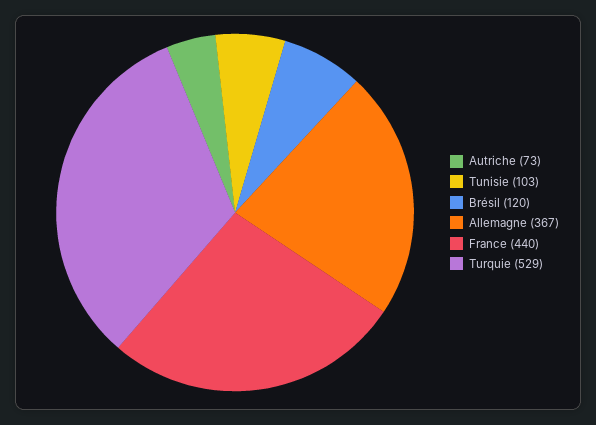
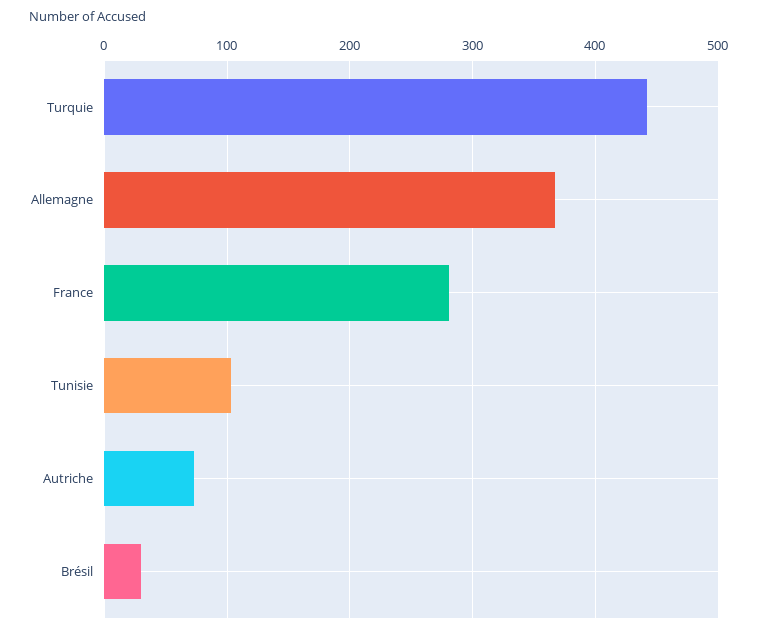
  {
    "Autriche": 73,
    "Tunisie": 103,
-   "Brésil": 120,
+   "Brésil": 30,
    "Allemagne": 367,
-   "France": 440,
+   "France": 280,
-   "Turquie": 529
+   "Turquie": 440
  }

